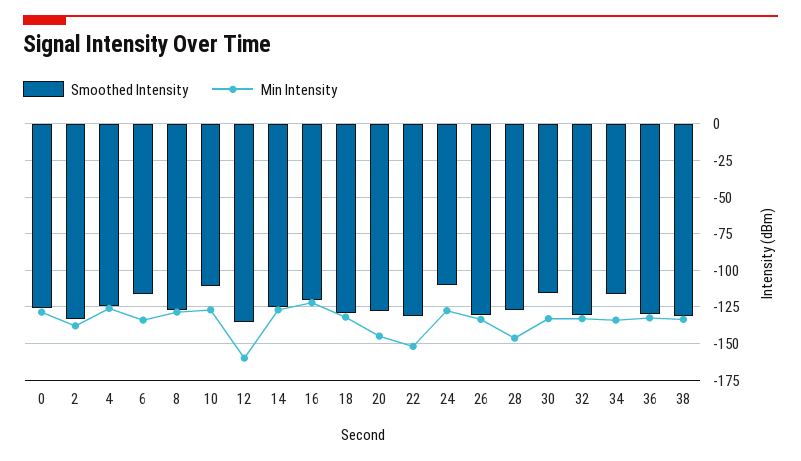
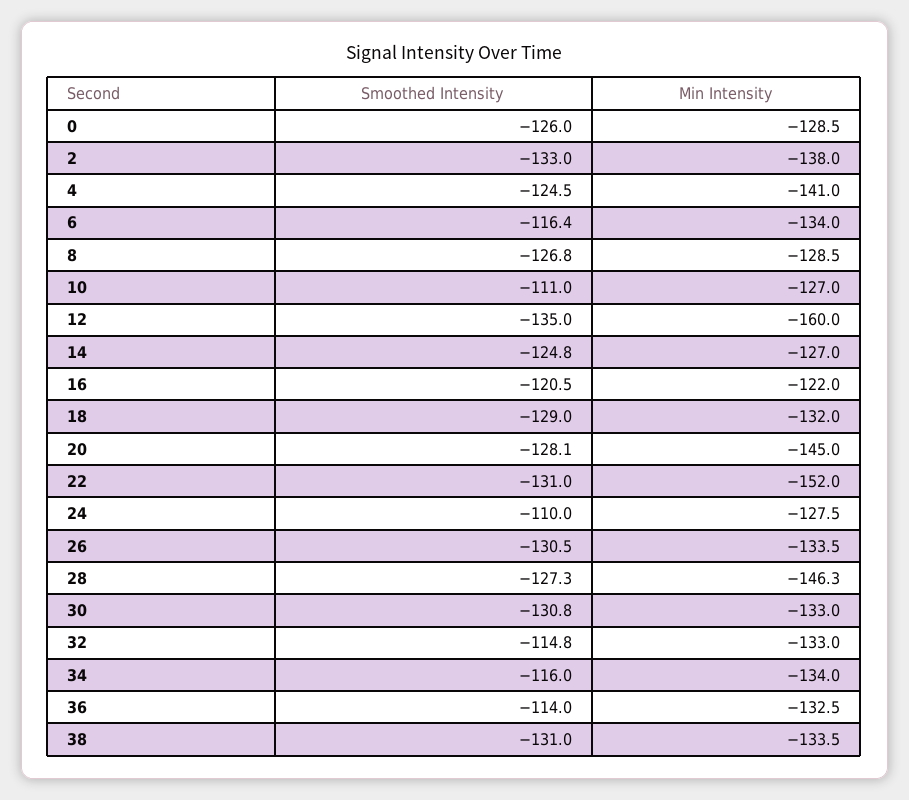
  {
    "Smoothed Intensity": {
      "0": -126,
      "2": -133,
      "4": -124.5,
      "6": -116.4,
      "8": -126.8,
      "10": -111,
      "12": -135,
      "14": -124.8,
      "16": -120.5,
      "18": -129,
      "20": -128.1,
      "22": -131,
      "24": -110,
      "26": -130.5,
      "28": -127.3,
-     "30": -115,
+     "30": -130.8,
-     "32": -130,
+     "32": -114.8,
      "34": -116,
-     "36": -130,
+     "36": -114,
      "38": -131
    },
    "Min Intensity": {
      "0": -128.5,
      "2": -138,
-     "4": -125,
+     "4": -141,
      "6": -134,
      "8": -128.5,
      "10": -127,
      "12": -160,
      "14": -127,
      "16": -122,
      "18": -132,
      "20": -145,
      "22": -152,
      "24": -127.5,
      "26": -133.5,
      "28": -146.3,
      "30": -133,
      "32": -133,
      "34": -134,
      "36": -132.5,
      "38": -133.5
    }
  }

